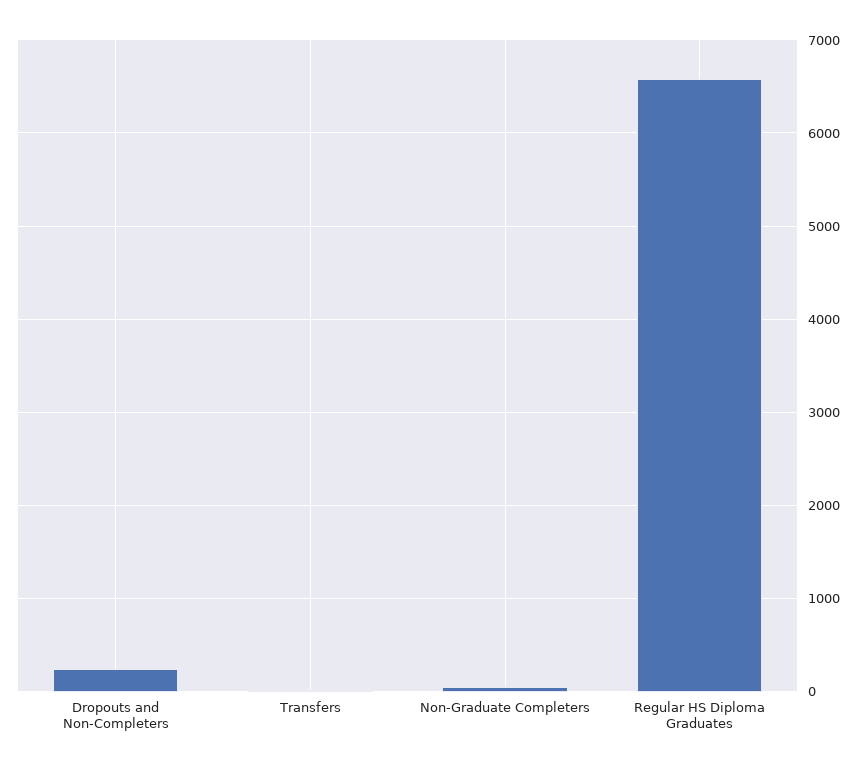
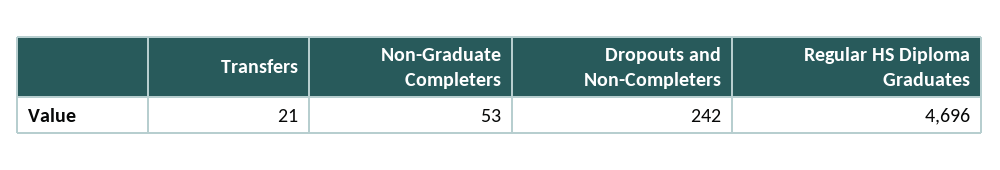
  {
    "Dropouts and Non-Completers": 242,
    "Transfers": 21,
    "Non-Graduate Completers": 53,
-   "Regular HS Diploma Graduates": 6600
+   "Regular HS Diploma Graduates": 4696
  }

